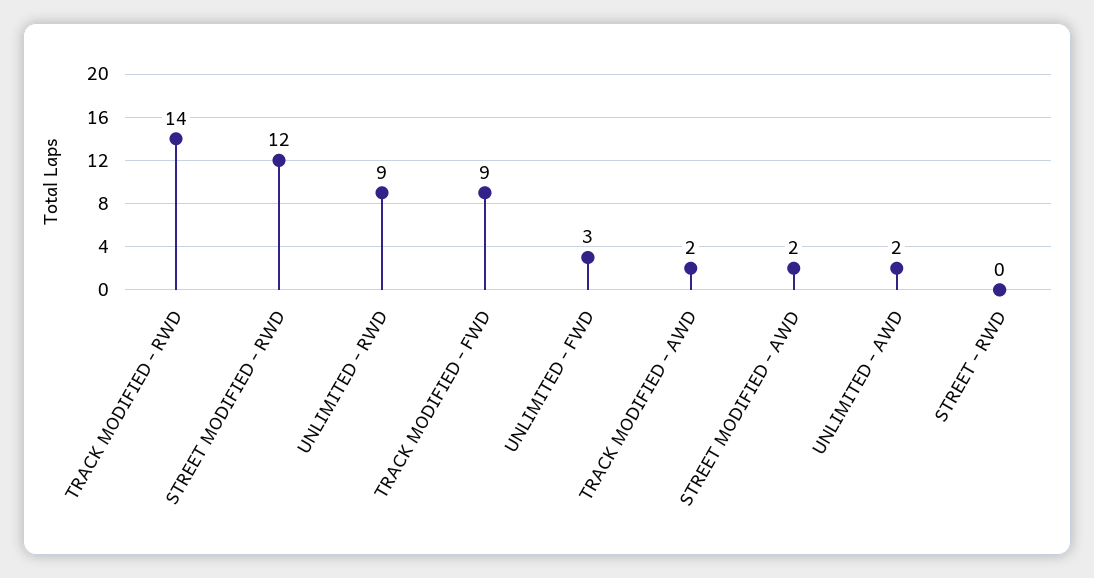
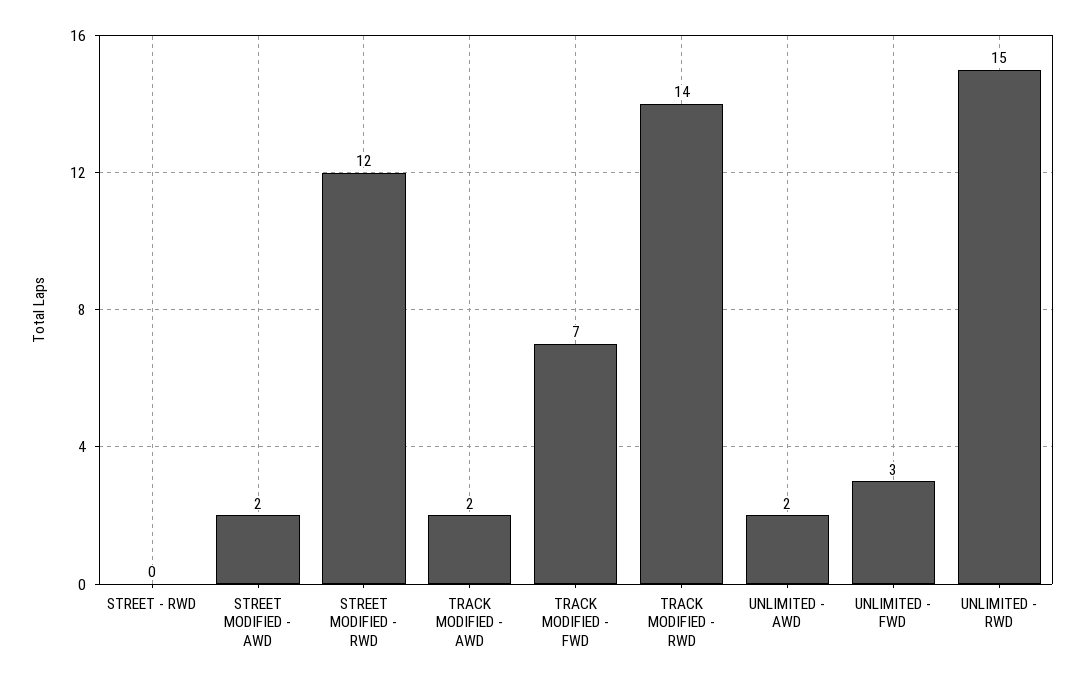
  {
    "TRACK MODIFIED - RWD": 14,
    "STREET MODIFIED - RWD": 12,
-   "UNLIMITED - RWD": 9,
+   "UNLIMITED - RWD": 15,
-   "TRACK MODIFIED - FWD": 9,
+   "TRACK MODIFIED - FWD": 7,
    "UNLIMITED - FWD": 3,
    "TRACK MODIFIED - AWD": 2,
    "STREET MODIFIED - AWD": 2,
    "UNLIMITED - AWD": 2,
    "STREET - RWD": 0
  }

